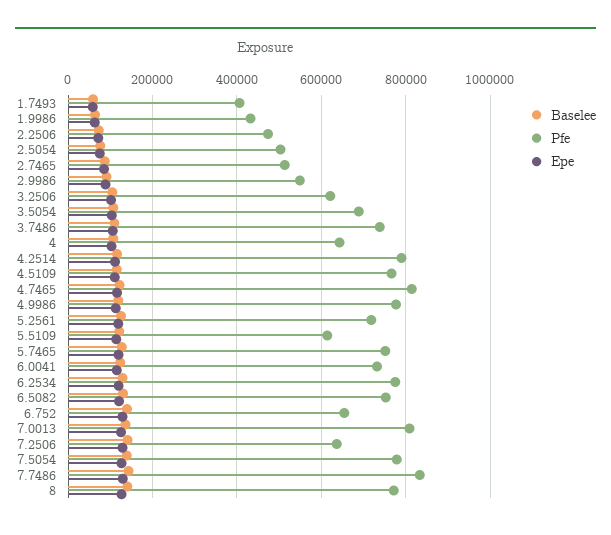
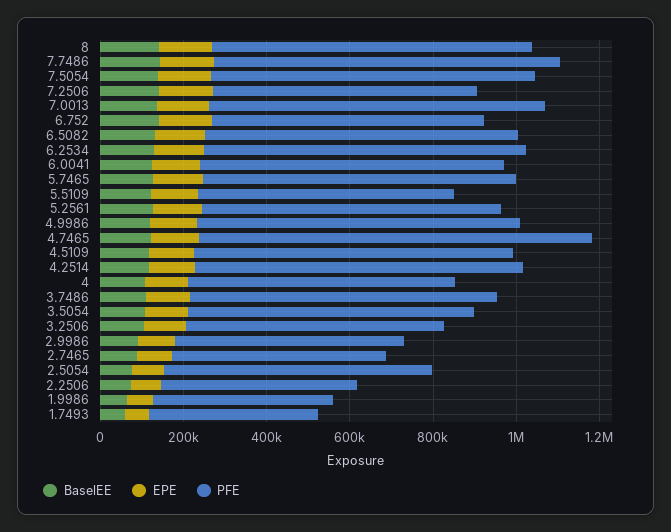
  {
    "Baselee": {
      "1.7493": 60000,
      "1.9986": 60000,
      "2.2506": 80000,
      "2.5054": 80000,
      "2.7465": 80000,
      "2.9986": 100000,
      "3.2506": 100000,
      "3.5054": 100000,
      "3.7486": 100000,
      "4": 100000,
      "4.2514": 120000,
      "4.5109": 120000,
      "4.7465": 120000,
      "4.9986": 120000,
      "5.2561": 120000,
      "5.5109": 120000,
      "5.7465": 120000,
      "6.0041": 120000,
      "6.2534": 120000,
      "6.5082": 140000,
      "6.752": 140000,
      "7.0013": 140000,
      "7.2506": 140000,
      "7.5054": 140000,
      "7.7486": 140000,
      "8": 140000
    },
    "Pfe": {
      "1.7493": 400000,
      "1.9986": 440000,
      "2.2506": 480000,
-     "2.5054": 500000,
+     "2.5054": 650000,
      "2.7465": 520000,
      "2.9986": 540000,
      "3.2506": 620000,
      "3.5054": 680000,
      "3.7486": 740000,
      "4": 640000,
      "4.2514": 800000,
      "4.5109": 760000,
-     "4.7465": 820000,
+     "4.7465": 950000,
      "4.9986": 780000,
      "5.2561": 720000,
      "5.5109": 620000,
      "5.7465": 760000,
      "6.0041": 740000,
      "6.2534": 780000,
      "6.5082": 760000,
      "6.752": 660000,
      "7.0013": 800000,
      "7.2506": 640000,
      "7.5054": 780000,
      "7.7486": 840000,
      "8": 780000
    },
    "Epe": {
      "1.7493": 60000,
      "1.9986": 60000,
      "2.2506": 80000,
      "2.5054": 80000,
      "2.7465": 80000,
      "2.9986": 80000,
      "3.2506": 100000,
      "3.5054": 100000,
      "3.7486": 100000,
      "4": 100000,
      "4.2514": 120000,
      "4.5109": 120000,
      "4.7465": 120000,
      "4.9986": 120000,
      "5.2561": 120000,
      "5.5109": 120000,
      "5.7465": 120000,
      "6.0041": 120000,
      "6.2534": 120000,
      "6.5082": 120000,
      "6.752": 120000,
      "7.0013": 120000,
      "7.2506": 120000,
      "7.5054": 120000,
      "7.7486": 120000,
      "8": 120000
    }
  }

